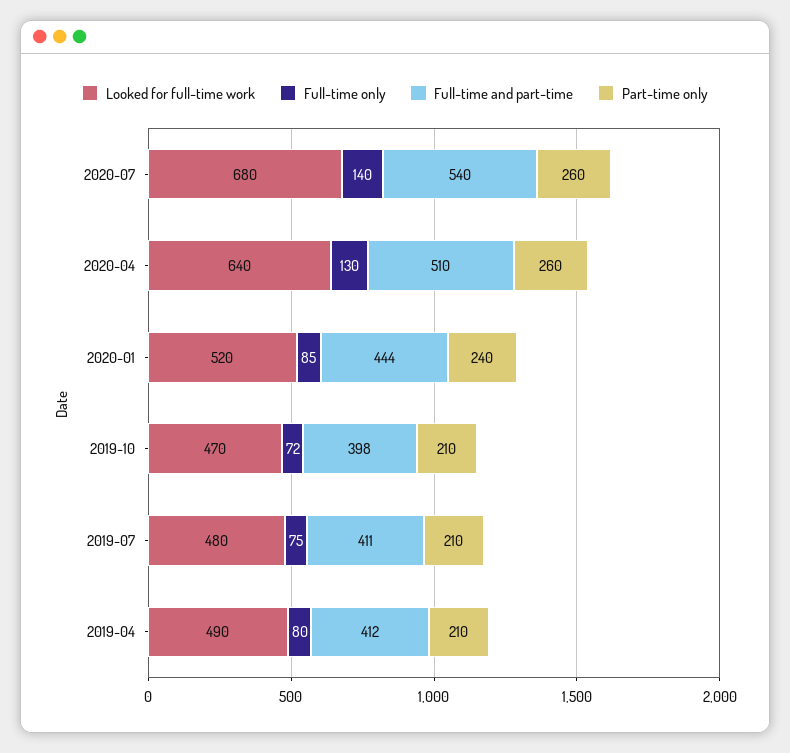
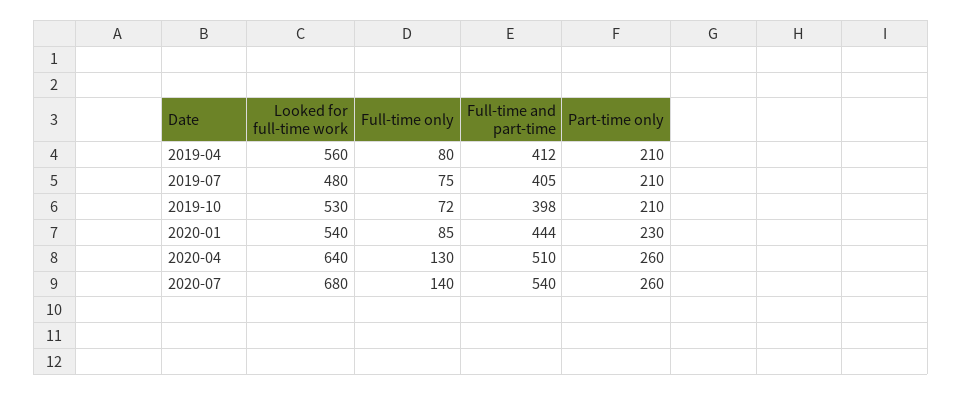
  {
    "Looked for full-time work": {
      "2020-07": 680,
      "2020-04": 640,
-     "2020-01": 520,
+     "2020-01": 540,
-     "2019-10": 470,
+     "2019-10": 530,
      "2019-07": 480,
-     "2019-04": 490
+     "2019-04": 560
    },
    "Full-time only": {
      "2020-07": 140,
      "2020-04": 130,
      "2020-01": 85,
      "2019-10": 72,
      "2019-07": 75,
      "2019-04": 80
    },
    "Full-time and part-time": {
      "2020-07": 540,
      "2020-04": 510,
      "2020-01": 444,
      "2019-10": 398,
-     "2019-07": 411,
+     "2019-07": 405,
      "2019-04": 412
    },
    "Part-time only": {
      "2020-07": 260,
      "2020-04": 260,
-     "2020-01": 240,
+     "2020-01": 230,
      "2019-10": 210,
      "2019-07": 210,
      "2019-04": 210
    }
  }

